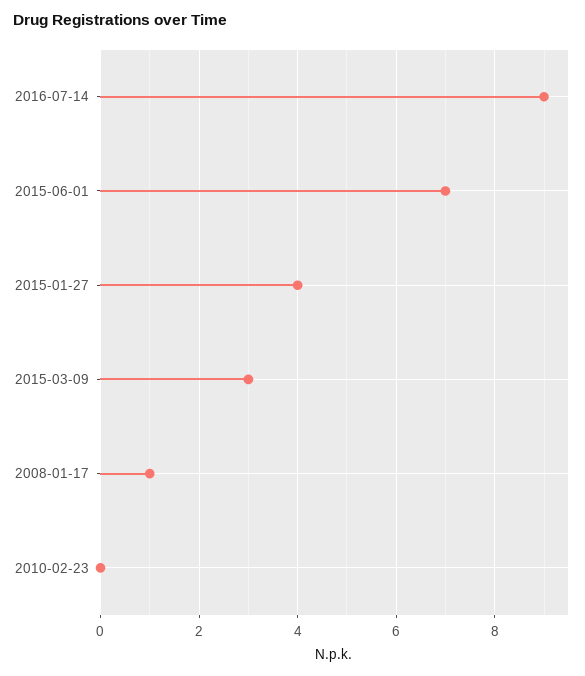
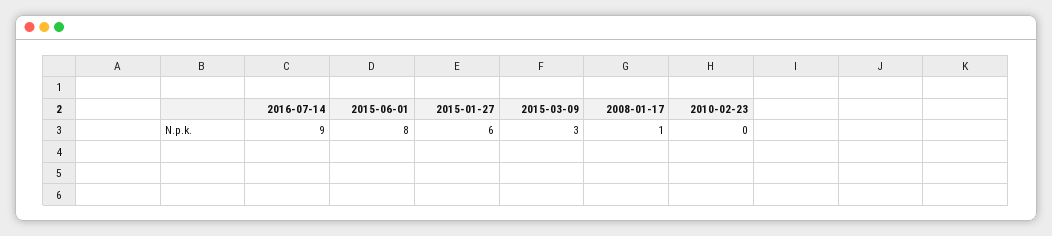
  {
    "2016-07-14": 9,
-   "2015-06-01": 7,
+   "2015-06-01": 8,
-   "2015-01-27": 4,
+   "2015-01-27": 6,
    "2015-03-09": 3,
    "2008-01-17": 1,
    "2010-02-23": 0
  }

